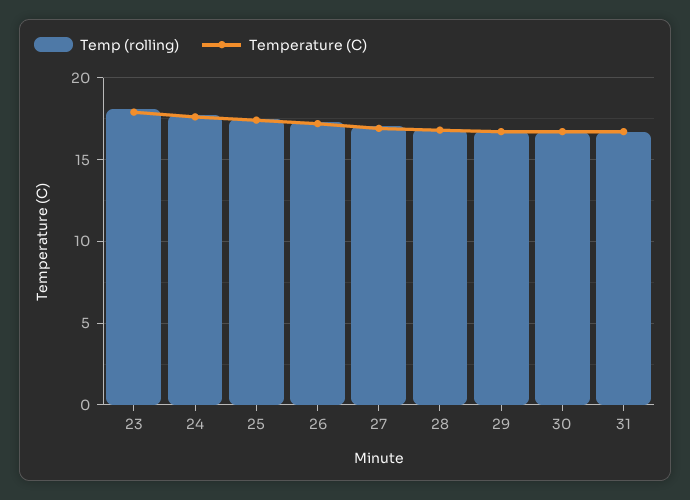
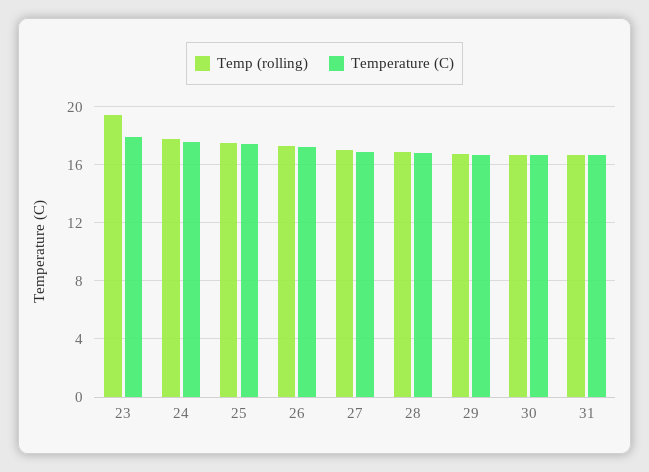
  {
    "Temp (rolling)": {
-     "23": 18,
+     "23": 19.5,
      "24": 18,
      "25": 17.5,
      "26": 17.5,
      "27": 17,
      "28": 17,
      "29": 17,
      "30": 16.5,
      "31": 16.5
    },
    "Temperature (C)": {
      "23": 18,
      "24": 17.5,
      "25": 17.5,
      "26": 17,
      "27": 17,
      "28": 17,
      "29": 16.5,
      "30": 16.5,
      "31": 16.5
    }
  }

